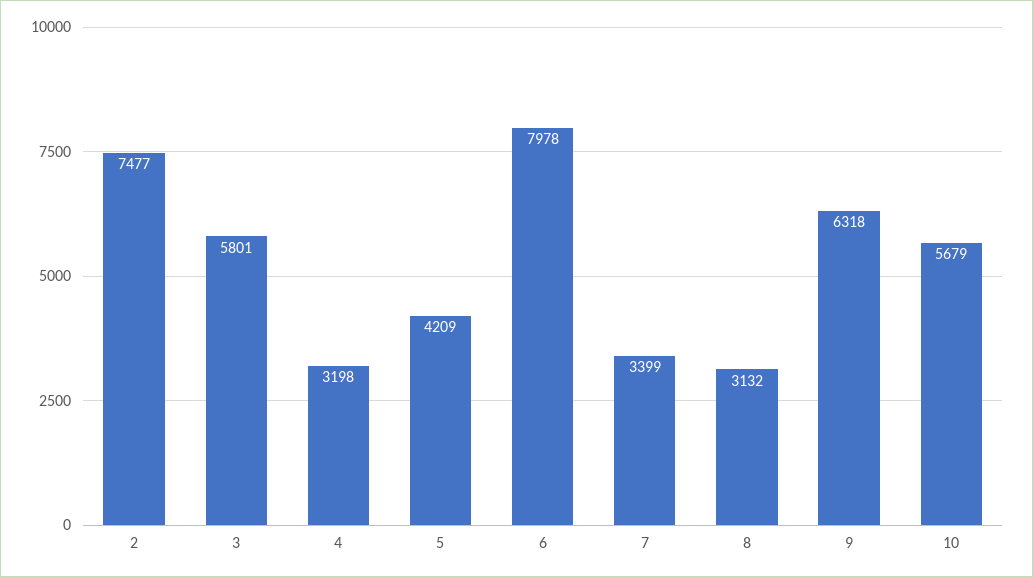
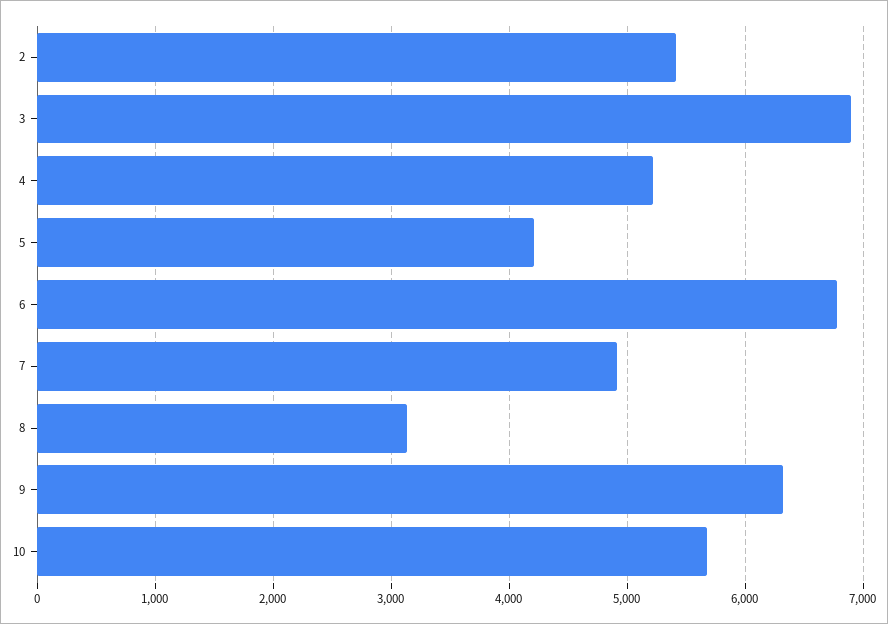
  {
-   "2": 7477,
+   "2": 5400,
-   "3": 5801,
+   "3": 6900,
-   "4": 3198,
+   "4": 5200,
    "5": 4209,
-   "6": 7978,
+   "6": 6800,
-   "7": 3399,
+   "7": 4900,
    "8": 3132,
    "9": 6318,
    "10": 5679
  }

